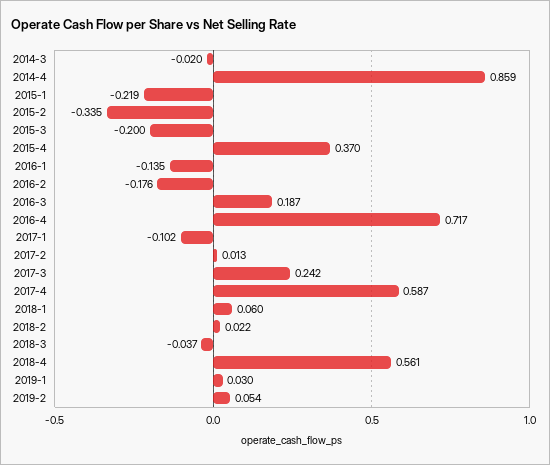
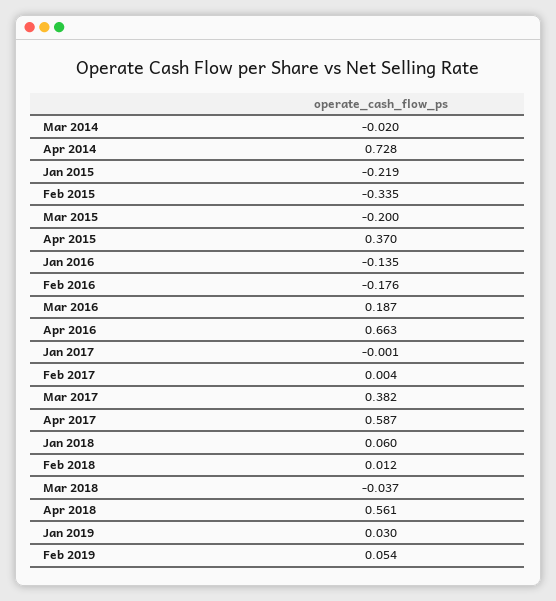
  {
    "2014-3": -0.02,
-   "2014-4": 0.859,
+   "2014-4": 0.728,
    "2015-1": -0.219,
    "2015-2": -0.335,
    "2015-3": -0.2,
    "2015-4": 0.37,
    "2016-1": -0.135,
    "2016-2": -0.176,
    "2016-3": 0.187,
-   "2016-4": 0.717,
+   "2016-4": 0.663,
-   "2017-1": -0.102,
+   "2017-1": -0.001,
-   "2017-2": 0.013,
+   "2017-2": 0.004,
-   "2017-3": 0.242,
+   "2017-3": 0.382,
    "2017-4": 0.587,
    "2018-1": 0.06,
-   "2018-2": 0.022,
+   "2018-2": 0.012,
    "2018-3": -0.037,
    "2018-4": 0.561,
    "2019-1": 0.03,
    "2019-2": 0.054
  }

